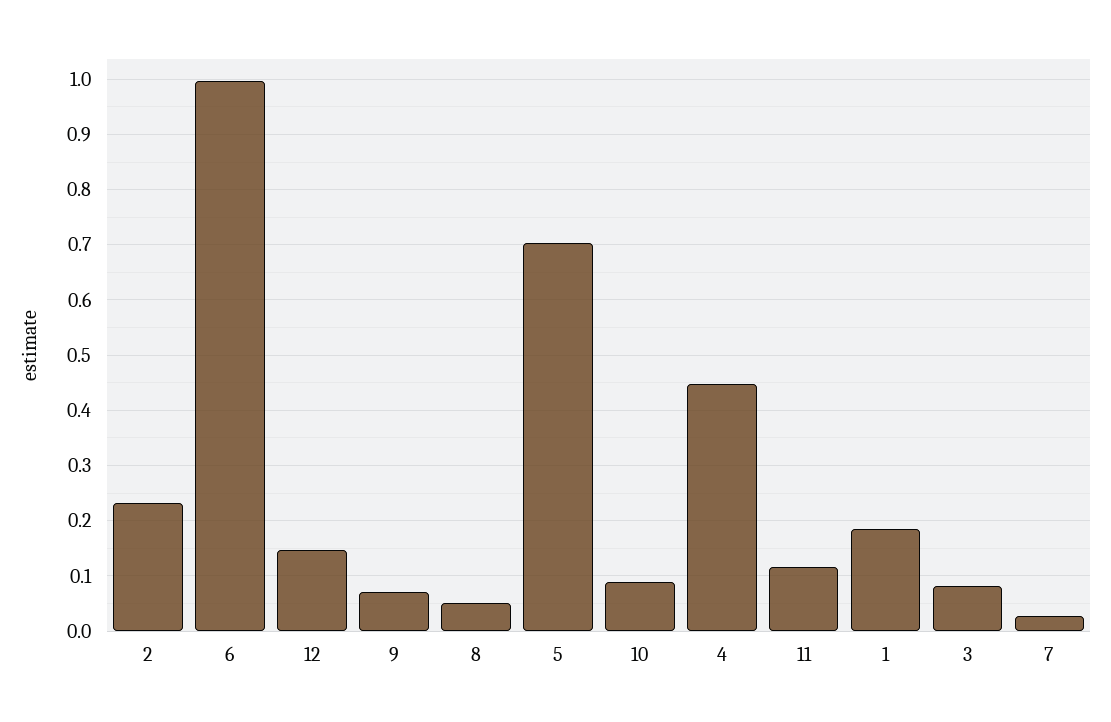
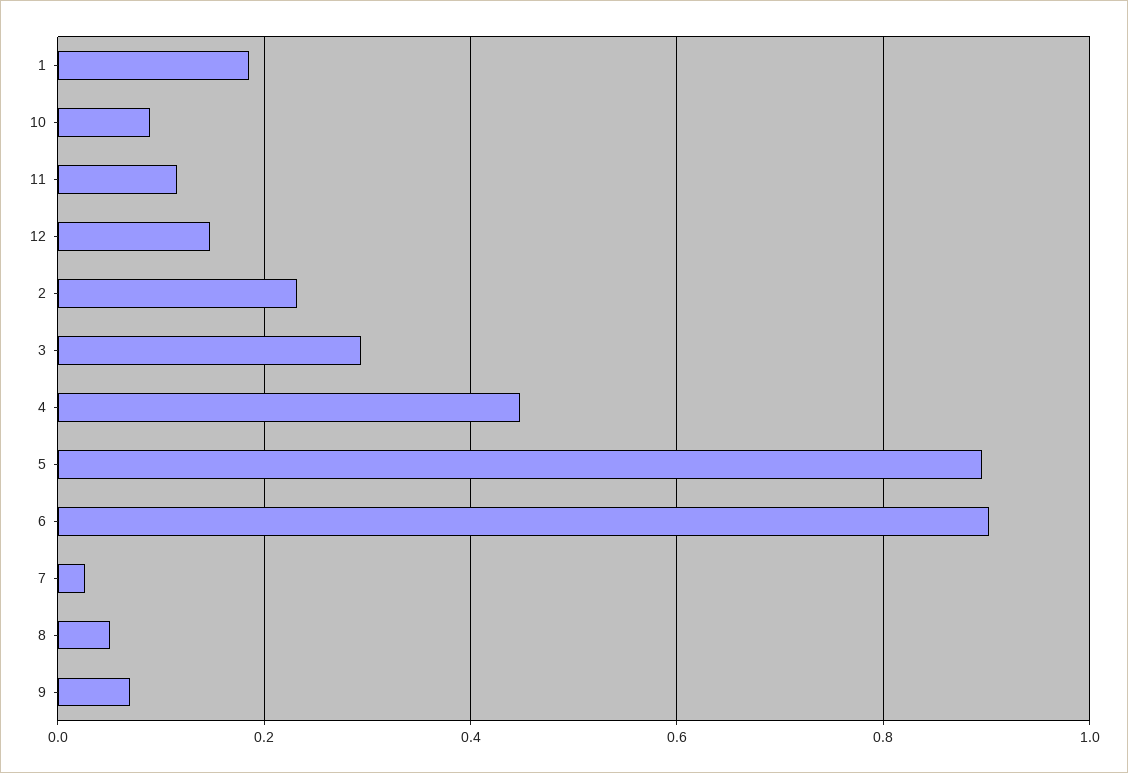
  {
    "2": 0.24,
-   "6": 1,
+   "6": 0.9,
    "12": 0.14,
    "9": 0.08,
    "8": 0.06,
-   "5": 0.7,
+   "5": 0.9,
    "10": 0.08,
    "4": 0.44,
    "11": 0.12,
    "1": 0.18,
-   "3": 0.08,
+   "3": 0.3,
    "7": 0.02
  }

